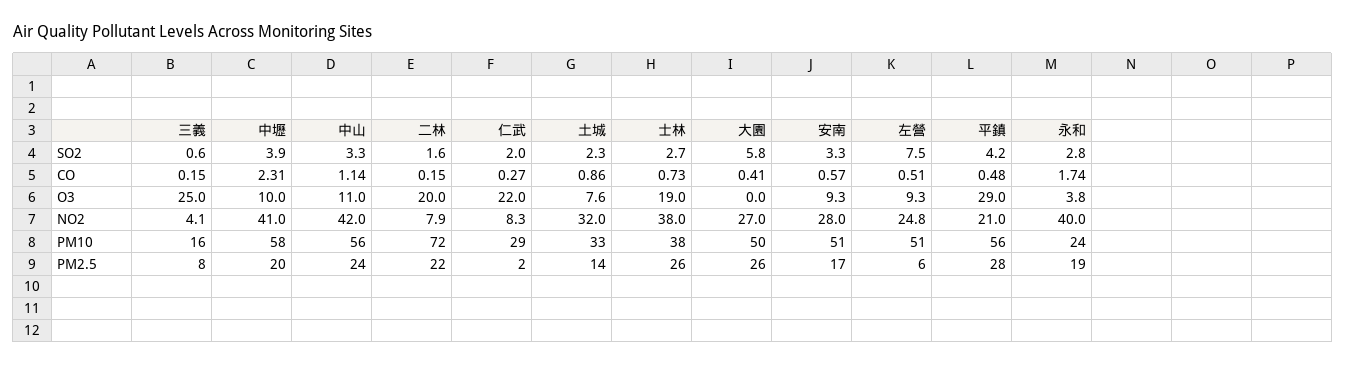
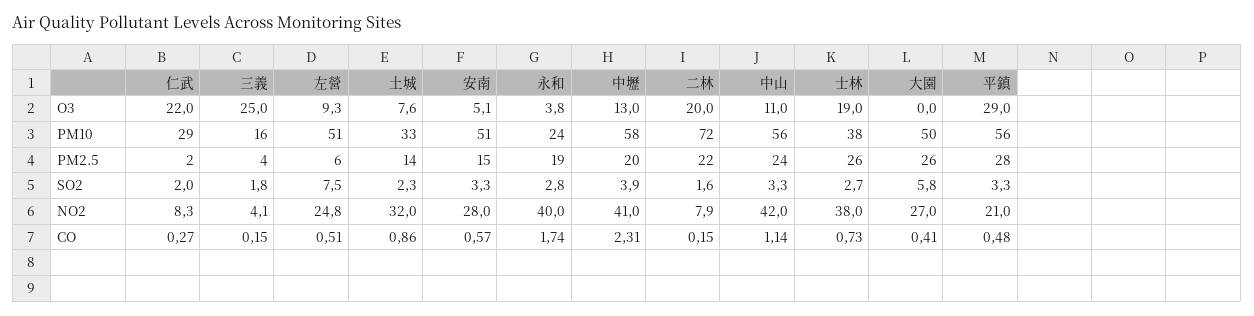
  {
    "三義": {
-     "SO2": 0.6,
+     "SO2": 1.8,
      "CO": 0.15,
      "O3": 25,
      "NO2": 4.1,
      "PM10": 16,
-     "PM2.5": 8
+     "PM2.5": 4
    },
    "中壢": {
      "SO2": 3.9,
      "CO": 2.31,
-     "O3": 10,
+     "O3": 13,
      "NO2": 41,
      "PM10": 58,
      "PM2.5": 20
    },
    "中山": {
      "SO2": 3.3,
      "CO": 1.14,
      "O3": 11,
      "NO2": 42,
      "PM10": 56,
      "PM2.5": 24
    },
    "二林": {
      "SO2": 1.6,
      "CO": 0.15,
      "O3": 20,
      "NO2": 7.9,
      "PM10": 72,
      "PM2.5": 22
    },
    "仁武": {
      "SO2": 2,
      "CO": 0.27,
      "O3": 22,
      "NO2": 8.3,
      "PM10": 29,
      "PM2.5": 2
    },
    "土城": {
      "SO2": 2.3,
      "CO": 0.86,
      "O3": 7.6,
      "NO2": 32,
      "PM10": 33,
      "PM2.5": 14
    },
    "士林": {
      "SO2": 2.7,
      "CO": 0.73,
      "O3": 19,
      "NO2": 38,
      "PM10": 38,
      "PM2.5": 26
    },
    "大園": {
      "SO2": 5.8,
      "CO": 0.41,
      "O3": 0,
      "NO2": 27,
      "PM10": 50,
      "PM2.5": 26
    },
    "安南": {
      "SO2": 3.3,
      "CO": 0.57,
-     "O3": 9.3,
+     "O3": 5.1,
      "NO2": 28,
      "PM10": 51,
-     "PM2.5": 17
+     "PM2.5": 15
    },
    "左營": {
      "SO2": 7.5,
      "CO": 0.51,
      "O3": 9.3,
      "NO2": 24.8,
      "PM10": 51,
      "PM2.5": 6
    },
    "平鎮": {
-     "SO2": 4.2,
+     "SO2": 3.3,
      "CO": 0.48,
      "O3": 29,
      "NO2": 21,
      "PM10": 56,
      "PM2.5": 28
    },
    "永和": {
      "SO2": 2.8,
      "CO": 1.74,
      "O3": 3.8,
      "NO2": 40,
      "PM10": 24,
      "PM2.5": 19
    }
  }

